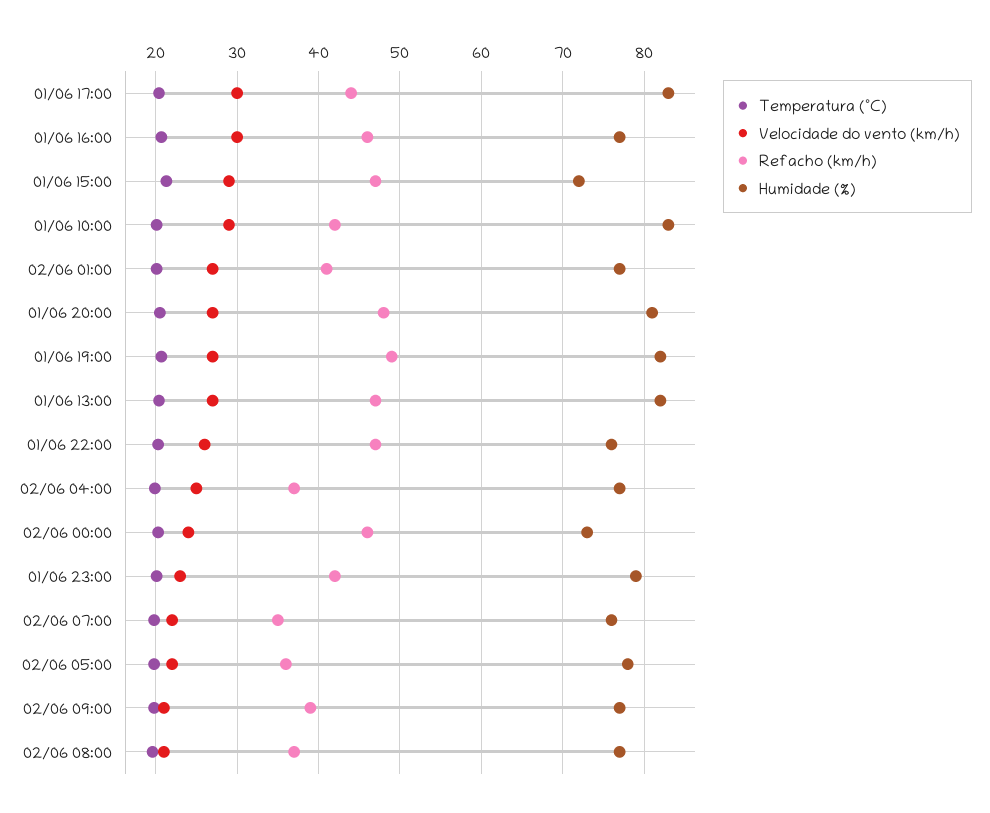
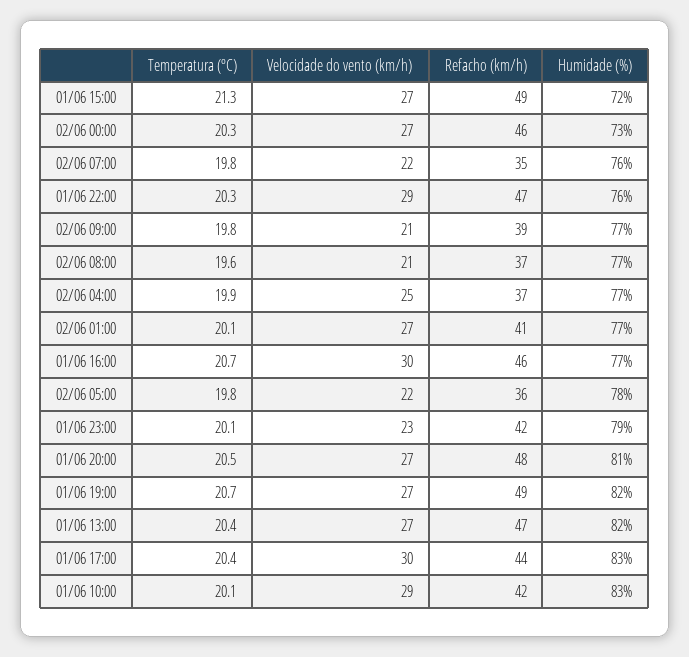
  {
    "Temperatura (ºC)": {
      "01/06 17:00": 20.4,
      "01/06 16:00": 20.7,
      "01/06 15:00": 21.3,
      "01/06 10:00": 20.1,
      "02/06 01:00": 20.1,
      "01/06 20:00": 20.5,
      "01/06 19:00": 20.7,
      "01/06 13:00": 20.4,
      "01/06 22:00": 20.3,
      "02/06 04:00": 19.9,
      "02/06 00:00": 20.3,
      "01/06 23:00": 20.1,
      "02/06 07:00": 19.8,
      "02/06 05:00": 19.8,
      "02/06 09:00": 19.8,
      "02/06 08:00": 19.6
    },
    "Velocidade do vento (km/h)": {
      "01/06 17:00": 30,
      "01/06 16:00": 30,
-     "01/06 15:00": 29,
+     "01/06 15:00": 27,
      "01/06 10:00": 29,
      "02/06 01:00": 27,
      "01/06 20:00": 27,
      "01/06 19:00": 27,
      "01/06 13:00": 27,
-     "01/06 22:00": 26,
+     "01/06 22:00": 29,
      "02/06 04:00": 25,
-     "02/06 00:00": 24,
+     "02/06 00:00": 27,
      "01/06 23:00": 23,
      "02/06 07:00": 22,
      "02/06 05:00": 22,
      "02/06 09:00": 21,
      "02/06 08:00": 21
    },
    "Refacho (km/h)": {
      "01/06 17:00": 44,
      "01/06 16:00": 46,
-     "01/06 15:00": 47,
+     "01/06 15:00": 49,
      "01/06 10:00": 42,
      "02/06 01:00": 41,
      "01/06 20:00": 48,
      "01/06 19:00": 49,
      "01/06 13:00": 47,
      "01/06 22:00": 47,
      "02/06 04:00": 37,
      "02/06 00:00": 46,
      "01/06 23:00": 42,
      "02/06 07:00": 35,
      "02/06 05:00": 36,
      "02/06 09:00": 39,
      "02/06 08:00": 37
    },
    "Humidade (%)": {
      "01/06 17:00": 83,
      "01/06 16:00": 77,
      "01/06 15:00": 72,
      "01/06 10:00": 83,
      "02/06 01:00": 77,
      "01/06 20:00": 81,
      "01/06 19:00": 82,
      "01/06 13:00": 82,
      "01/06 22:00": 76,
      "02/06 04:00": 77,
      "02/06 00:00": 73,
      "01/06 23:00": 79,
      "02/06 07:00": 76,
      "02/06 05:00": 78,
      "02/06 09:00": 77,
      "02/06 08:00": 77
    }
  }

